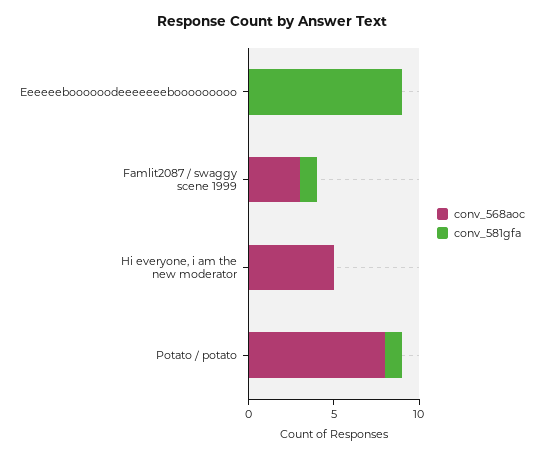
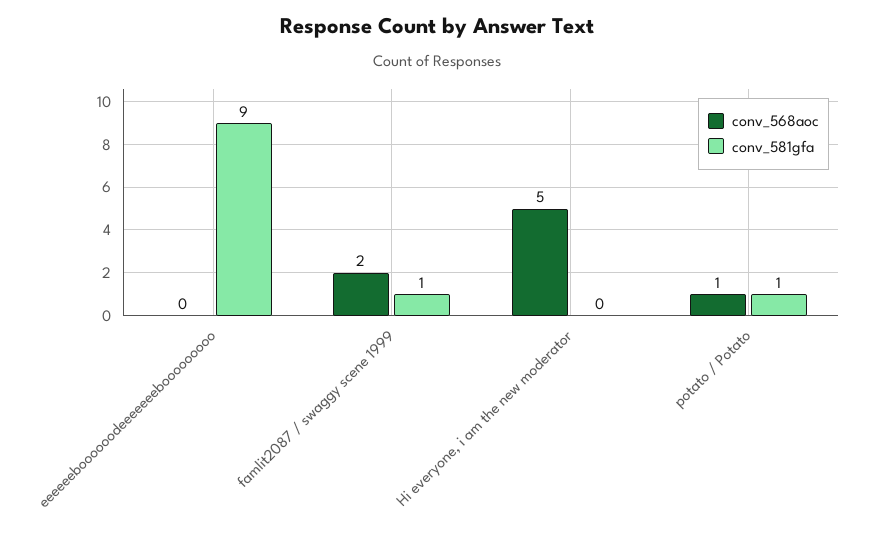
  {
    "conv_568aoc": {
      "Eeeeeeboooooodeeeeeeebooooooooo": 0,
-     "Famlit2087 / swaggy scene 1999": 3,
+     "Famlit2087 / swaggy scene 1999": 2,
      "Hi everyone, i am the new moderator": 5,
-     "Potato / potato": 8
+     "Potato / potato": 1
    },
    "conv_581gfa": {
      "Eeeeeeboooooodeeeeeeebooooooooo": 9,
      "Famlit2087 / swaggy scene 1999": 1,
      "Hi everyone, i am the new moderator": 0,
      "Potato / potato": 1
    }
  }

